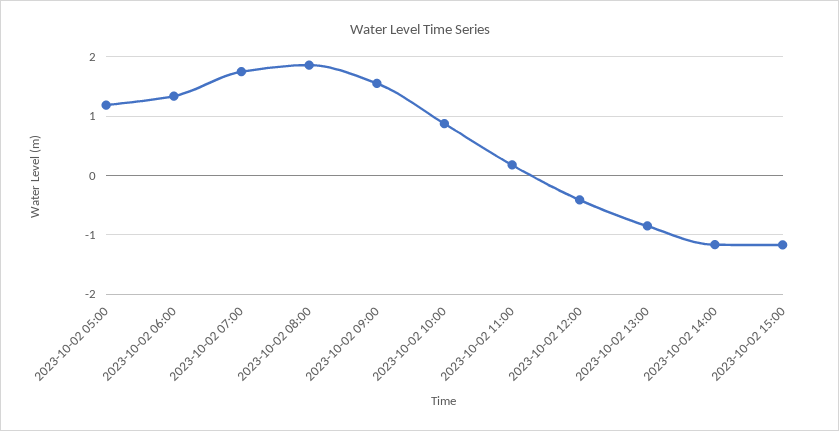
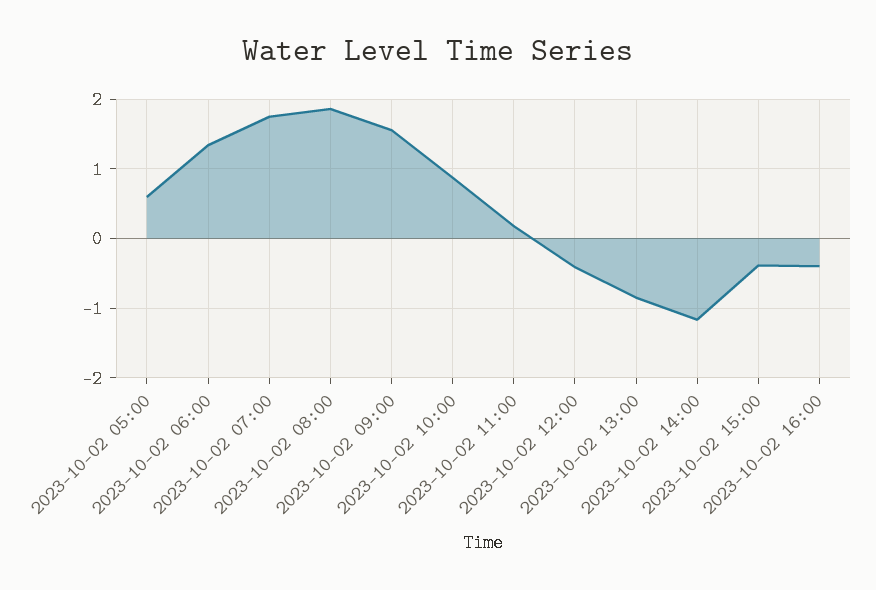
  {
-   "2023-10-02 05:00": 1.2,
+   "2023-10-02 05:00": 0.6,
    "2023-10-02 06:00": 1.3,
    "2023-10-02 07:00": 1.8,
    "2023-10-02 08:00": 1.9,
    "2023-10-02 09:00": 1.6,
    "2023-10-02 10:00": 0.9,
    "2023-10-02 11:00": 0.2,
    "2023-10-02 12:00": -0.4,
    "2023-10-02 13:00": -0.9,
    "2023-10-02 14:00": -1.2,
-   "2023-10-02 15:00": -1.2
+   "2023-10-02 15:00": -0.4,
+   "2023-10-02 16:00": -0.4
  }

